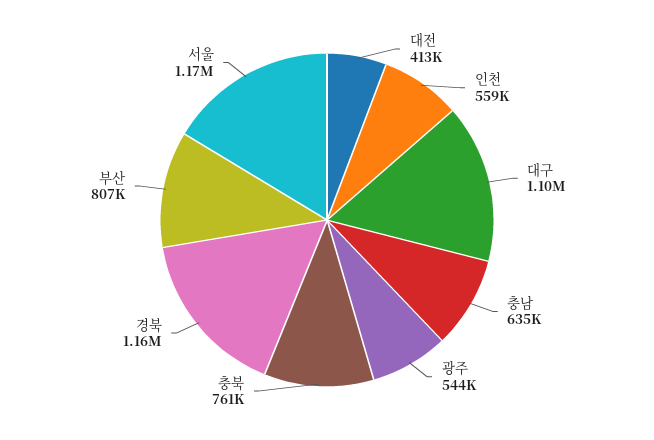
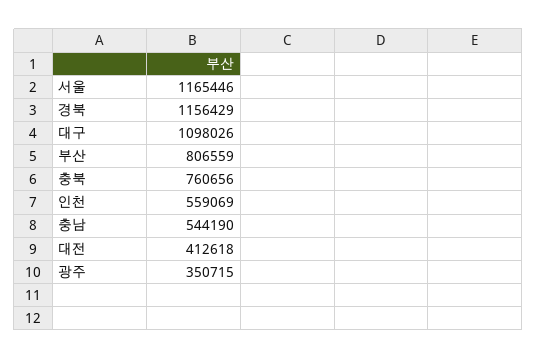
  {
    "대전": 412618,
    "인천": 559069,
    "대구": 1098026,
-   "충남": 635000,
+   "충남": 544190,
-   "광주": 544000,
+   "광주": 350715,
    "충북": 760656,
    "경북": 1156429,
    "부산": 806559,
    "서울": 1165446
  }

